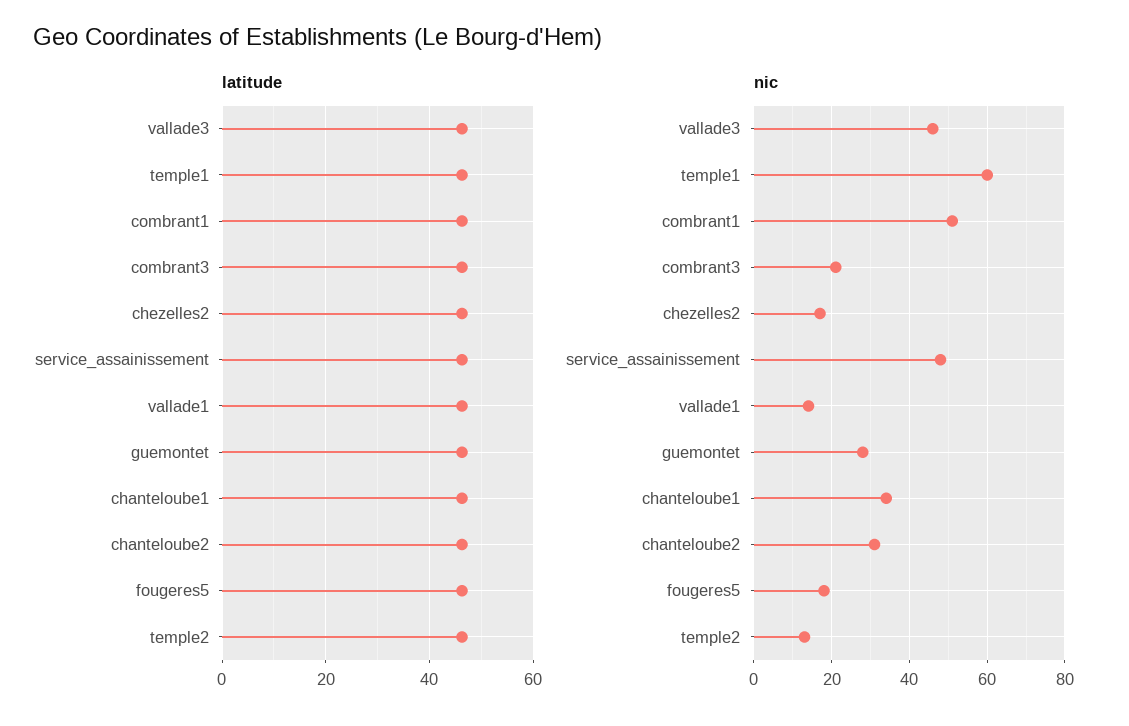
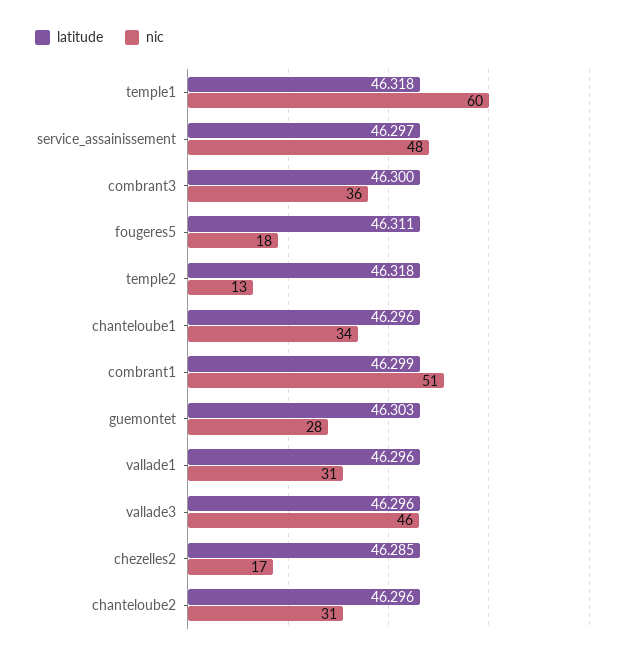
  {
    "latitude": {
      "vallade3": 46.296,
      "temple1": 46.318,
      "combrant1": 46.299,
      "combrant3": 46.3,
      "chezelles2": 46.285,
      "service_assainissement": 46.297,
      "vallade1": 46.296,
      "guemontet": 46.303,
      "chanteloube1": 46.296,
      "chanteloube2": 46.296,
      "fougeres5": 46.311,
      "temple2": 46.318
    },
    "nic": {
      "vallade3": 46,
      "temple1": 60,
      "combrant1": 51,
-     "combrant3": 20,
+     "combrant3": 36,
      "chezelles2": 17,
      "service_assainissement": 48,
-     "vallade1": 15,
+     "vallade1": 31,
      "guemontet": 28,
      "chanteloube1": 34,
      "chanteloube2": 31,
      "fougeres5": 18,
      "temple2": 13
    }
  }

